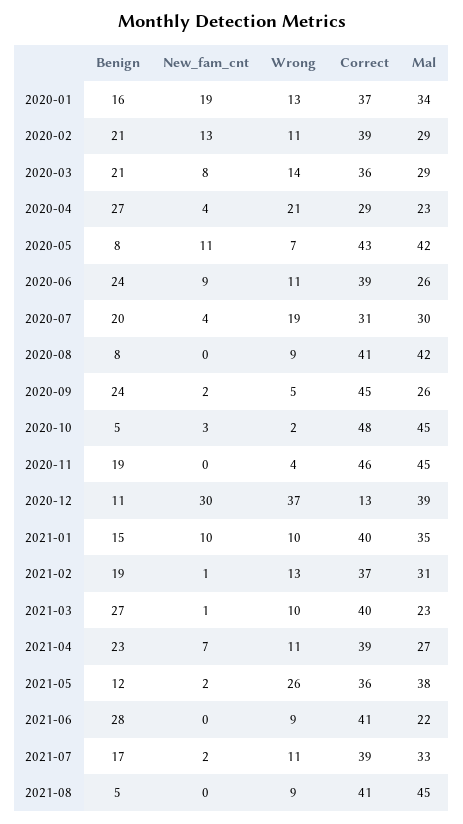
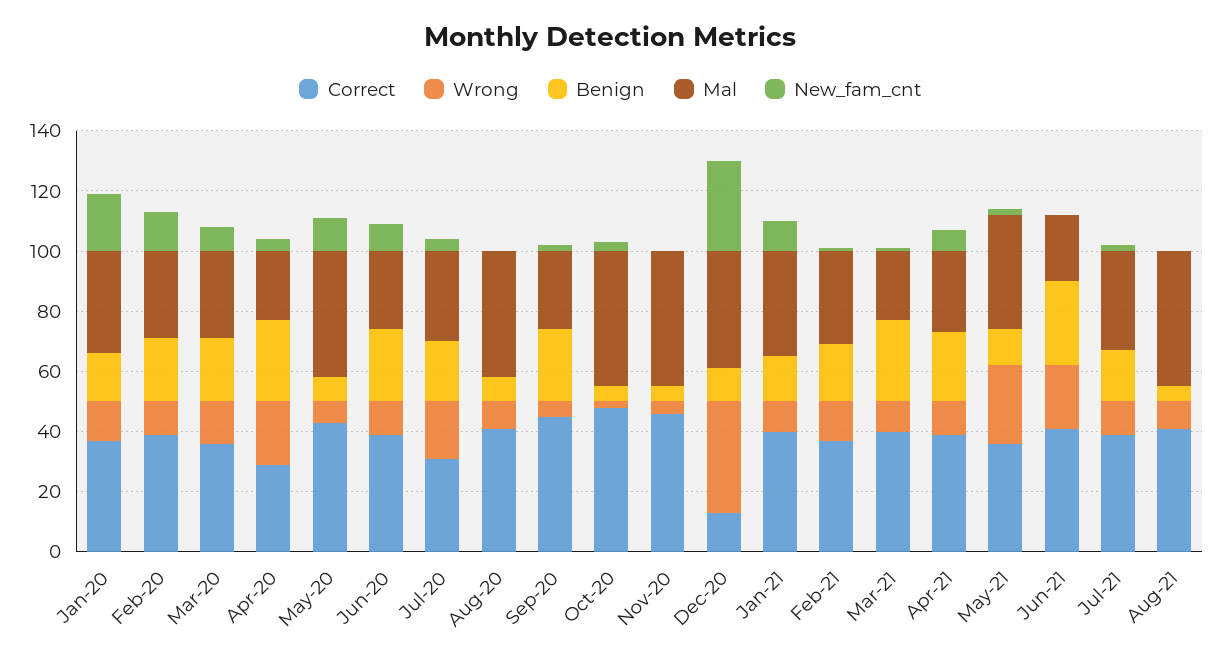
  {
    "Benign": {
      "2020-01": 16,
      "2020-02": 21,
      "2020-03": 21,
      "2020-04": 27,
      "2020-05": 8,
      "2020-06": 24,
      "2020-07": 20,
      "2020-08": 8,
      "2020-09": 24,
      "2020-10": 5,
-     "2020-11": 19,
+     "2020-11": 5,
      "2020-12": 11,
      "2021-01": 15,
      "2021-02": 19,
      "2021-03": 27,
      "2021-04": 23,
      "2021-05": 12,
      "2021-06": 28,
      "2021-07": 17,
      "2021-08": 5
    },
    "New_fam_cnt": {
      "2020-01": 19,
      "2020-02": 13,
      "2020-03": 8,
      "2020-04": 4,
      "2020-05": 11,
      "2020-06": 9,
      "2020-07": 4,
      "2020-08": 0,
      "2020-09": 2,
      "2020-10": 3,
      "2020-11": 0,
      "2020-12": 30,
      "2021-01": 10,
      "2021-02": 1,
      "2021-03": 1,
      "2021-04": 7,
      "2021-05": 2,
      "2021-06": 0,
      "2021-07": 2,
      "2021-08": 0
    },
    "Wrong": {
      "2020-01": 13,
      "2020-02": 11,
      "2020-03": 14,
      "2020-04": 21,
      "2020-05": 7,
      "2020-06": 11,
      "2020-07": 19,
      "2020-08": 9,
      "2020-09": 5,
      "2020-10": 2,
      "2020-11": 4,
      "2020-12": 37,
      "2021-01": 10,
      "2021-02": 13,
      "2021-03": 10,
      "2021-04": 11,
      "2021-05": 26,
-     "2021-06": 9,
+     "2021-06": 20,
      "2021-07": 11,
      "2021-08": 9
    },
    "Correct": {
      "2020-01": 37,
      "2020-02": 39,
      "2020-03": 36,
      "2020-04": 29,
      "2020-05": 43,
      "2020-06": 39,
      "2020-07": 31,
      "2020-08": 41,
      "2020-09": 45,
      "2020-10": 48,
      "2020-11": 46,
      "2020-12": 13,
      "2021-01": 40,
      "2021-02": 37,
      "2021-03": 40,
      "2021-04": 39,
      "2021-05": 36,
      "2021-06": 41,
      "2021-07": 39,
      "2021-08": 41
    },
    "Mal": {
      "2020-01": 34,
      "2020-02": 29,
      "2020-03": 29,
      "2020-04": 23,
      "2020-05": 42,
      "2020-06": 26,
      "2020-07": 30,
      "2020-08": 42,
      "2020-09": 26,
      "2020-10": 45,
      "2020-11": 45,
      "2020-12": 39,
      "2021-01": 35,
      "2021-02": 31,
      "2021-03": 23,
      "2021-04": 27,
      "2021-05": 38,
      "2021-06": 22,
      "2021-07": 33,
      "2021-08": 45
    }
  }

